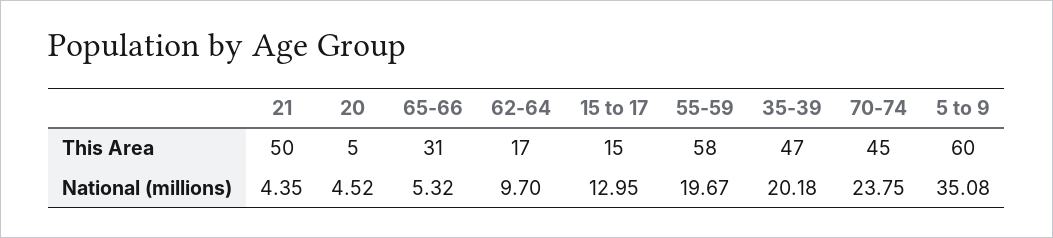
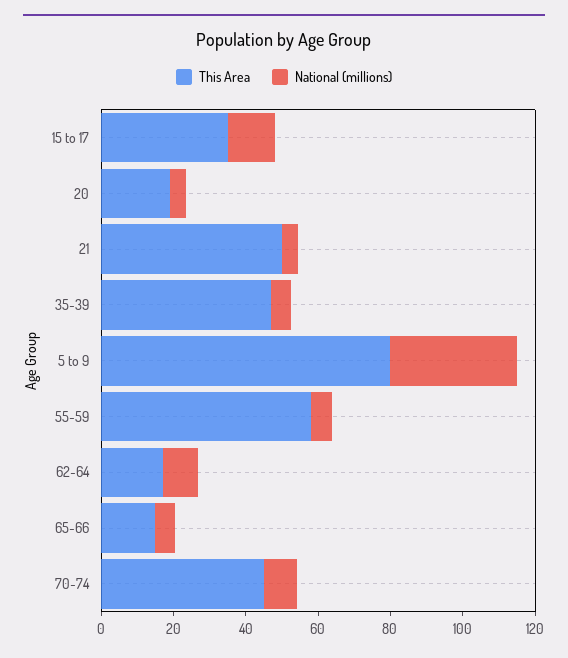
  {
    "This Area": {
      "21": 50,
-     "20": 5,
+     "20": 20,
-     "65-66": 31,
+     "65-66": 15,
      "62-64": 17,
-     "15 to 17": 15,
+     "15 to 17": 35,
      "55-59": 58,
      "35-39": 47,
      "70-74": 45,
-     "5 to 9": 60
+     "5 to 9": 80
    },
    "National (millions)": {
      "21": 4.35,
      "20": 4.52,
      "65-66": 5.32,
      "62-64": 9.7,
      "15 to 17": 12.95,
-     "55-59": 19.67,
+     "55-59": 5,
-     "35-39": 20.18,
+     "35-39": 5,
-     "70-74": 23.75,
+     "70-74": 10,
      "5 to 9": 35.08
    }
  }

